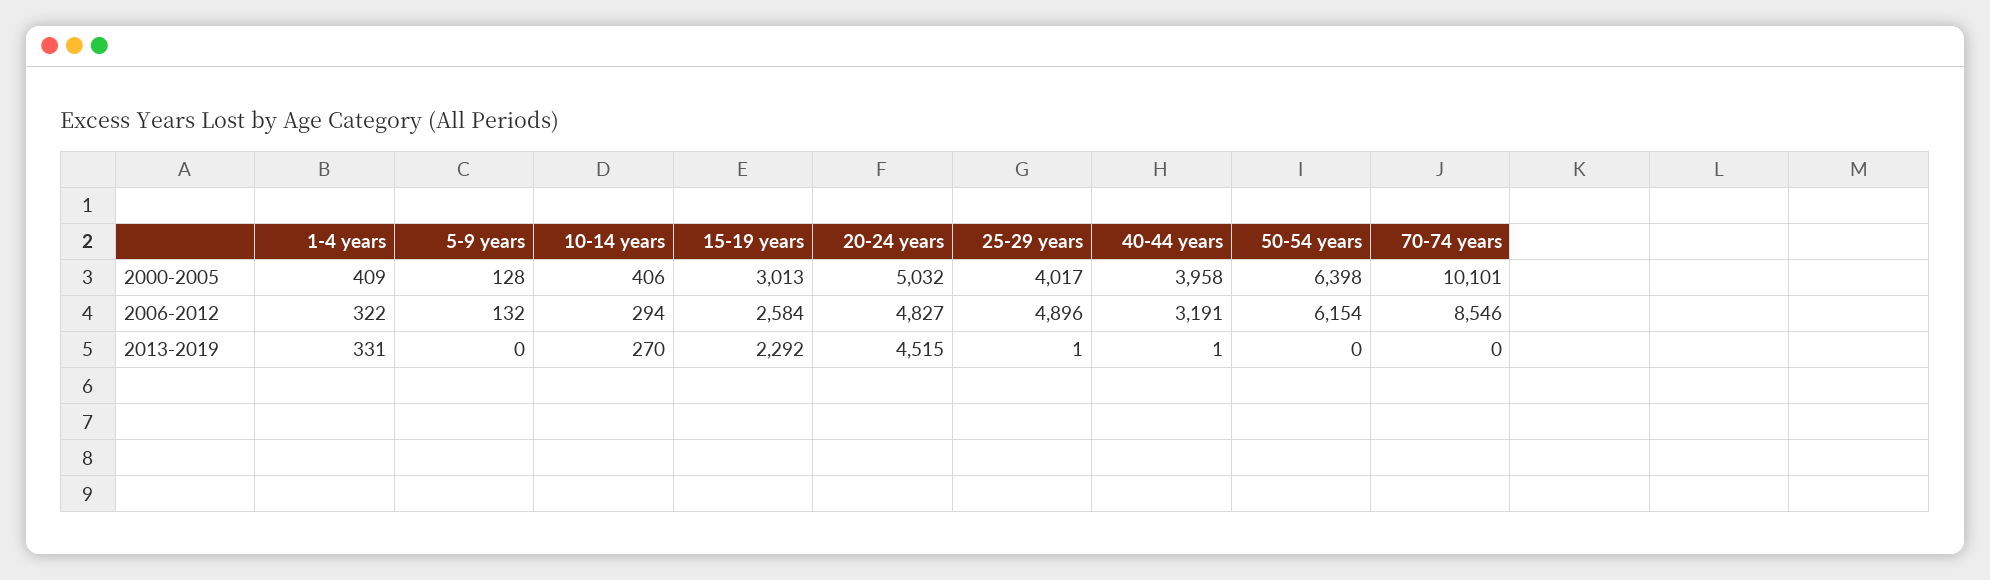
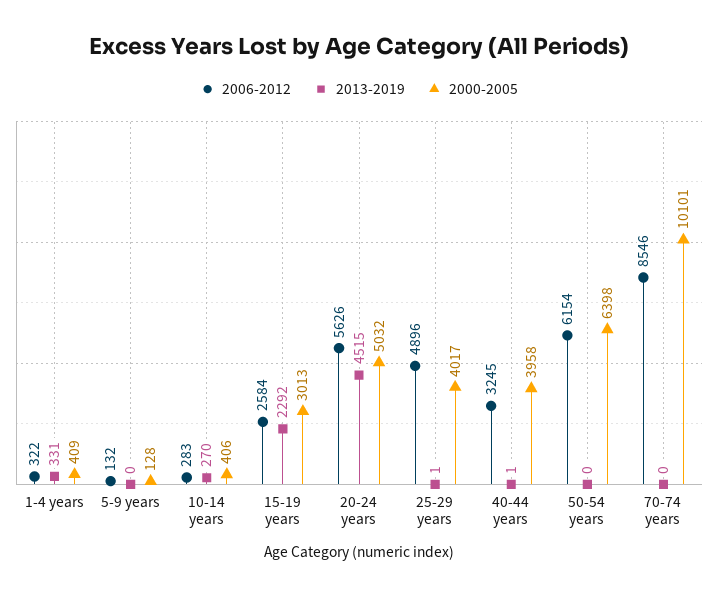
  {
    "2000-2005": {
      "1-4 years": 409,
      "5-9 years": 128,
      "10-14 years": 406,
      "15-19 years": 3013,
      "20-24 years": 5032,
      "25-29 years": 4017,
      "40-44 years": 3958,
      "50-54 years": 6398,
      "70-74 years": 10101
    },
    "2006-2012": {
      "1-4 years": 322,
      "5-9 years": 132,
-     "10-14 years": 294,
+     "10-14 years": 283,
      "15-19 years": 2584,
-     "20-24 years": 4827,
+     "20-24 years": 5626,
      "25-29 years": 4896,
-     "40-44 years": 3191,
+     "40-44 years": 3245,
      "50-54 years": 6154,
      "70-74 years": 8546
    },
    "2013-2019": {
      "1-4 years": 331,
      "5-9 years": 0,
      "10-14 years": 270,
      "15-19 years": 2292,
      "20-24 years": 4515,
      "25-29 years": 1,
      "40-44 years": 1,
      "50-54 years": 0,
      "70-74 years": 0
    }
  }

